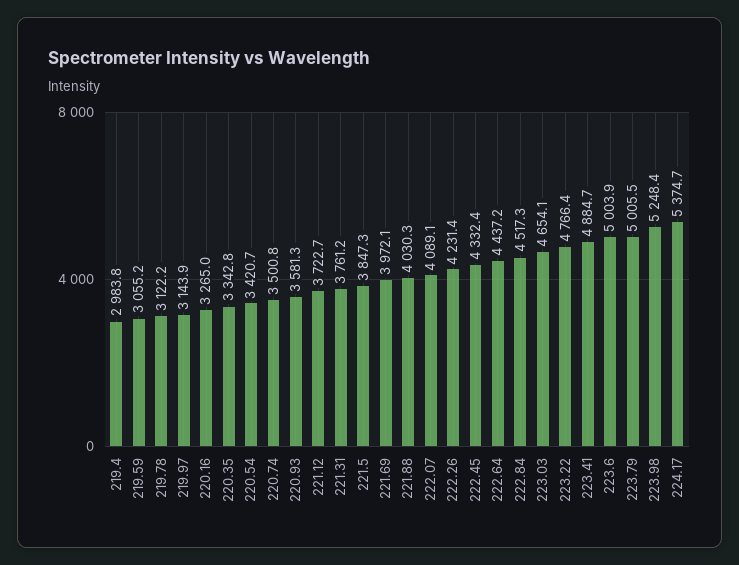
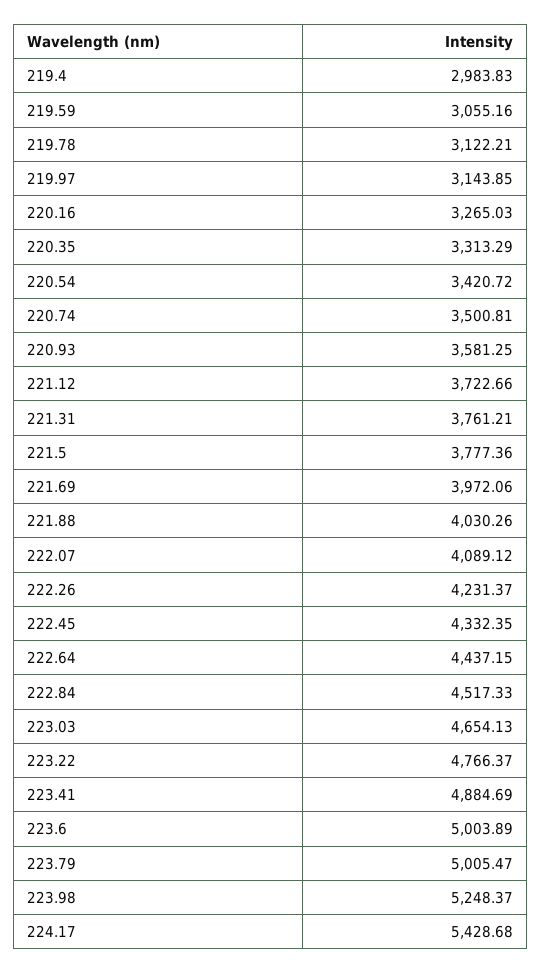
  {
    "219.4": 2983.83,
    "219.59": 3055.16,
    "219.78": 3122.21,
    "219.97": 3143.85,
    "220.16": 3265.03,
-   "220.35": 3342.8,
+   "220.35": 3313.29,
    "220.54": 3420.72,
    "220.74": 3500.81,
    "220.93": 3581.25,
    "221.12": 3722.66,
    "221.31": 3761.21,
-   "221.5": 3847.3,
+   "221.5": 3777.36,
    "221.69": 3972.06,
    "221.88": 4030.26,
    "222.07": 4089.12,
    "222.26": 4231.37,
    "222.45": 4332.35,
    "222.64": 4437.15,
    "222.84": 4517.33,
    "223.03": 4654.13,
    "223.22": 4766.37,
    "223.41": 4884.69,
    "223.6": 5003.89,
    "223.79": 5005.47,
    "223.98": 5248.37,
-   "224.17": 5374.7
+   "224.17": 5428.68
  }

